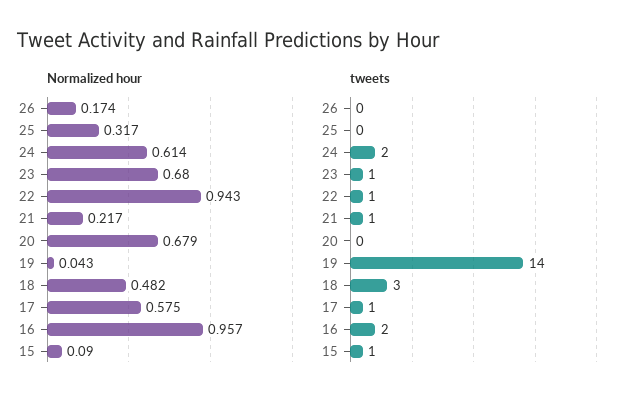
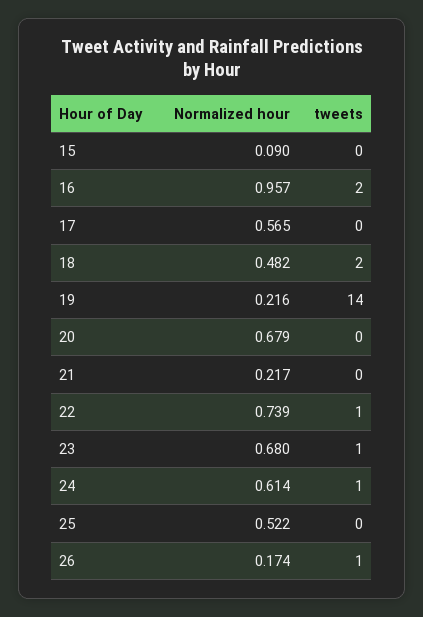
  {
    "Normalized hour": {
      "26": 0.174,
-     "25": 0.317,
+     "25": 0.522,
      "24": 0.614,
      "23": 0.68,
-     "22": 0.943,
+     "22": 0.739,
      "21": 0.217,
      "20": 0.679,
-     "19": 0.043,
+     "19": 0.216,
      "18": 0.482,
-     "17": 0.575,
+     "17": 0.565,
      "16": 0.957,
      "15": 0.09
    },
    "tweets": {
-     "26": 0,
+     "26": 1,
      "25": 0,
-     "24": 2,
+     "24": 1,
      "23": 1,
      "22": 1,
-     "21": 1,
+     "21": 0,
      "20": 0,
      "19": 14,
-     "18": 3,
+     "18": 2,
-     "17": 1,
+     "17": 0,
      "16": 2,
-     "15": 1
+     "15": 0
    }
  }

